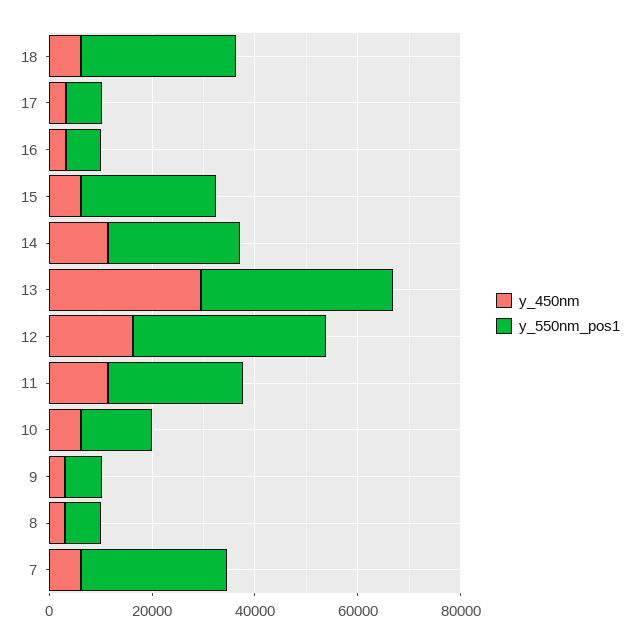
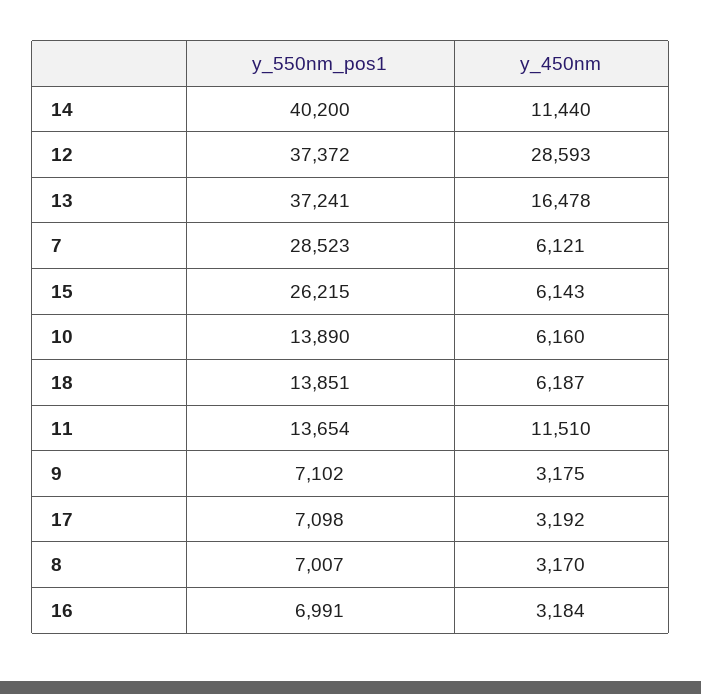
  {
    "y_450nm": {
      "18": 6187,
      "17": 3192,
      "16": 3184,
      "15": 6143,
      "14": 11440,
-     "13": 30000,
+     "13": 16478,
-     "12": 15000,
+     "12": 28593,
      "11": 11510,
      "10": 6160,
      "9": 3175,
      "8": 3170,
      "7": 6121
    },
    "y_550nm_pos1": {
-     "18": 30000,
+     "18": 13851,
      "17": 7098,
      "16": 6991,
      "15": 26215,
-     "14": 25000,
+     "14": 40200,
      "13": 37241,
      "12": 37372,
-     "11": 25000,
+     "11": 13654,
      "10": 13890,
      "9": 7102,
      "8": 7007,
      "7": 28523
    }
  }

